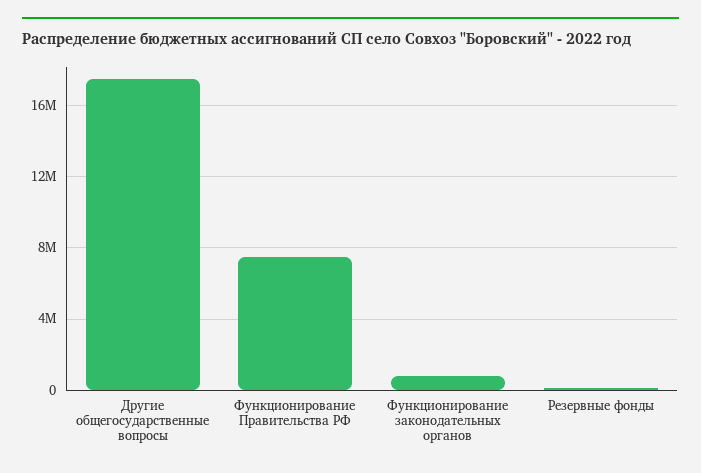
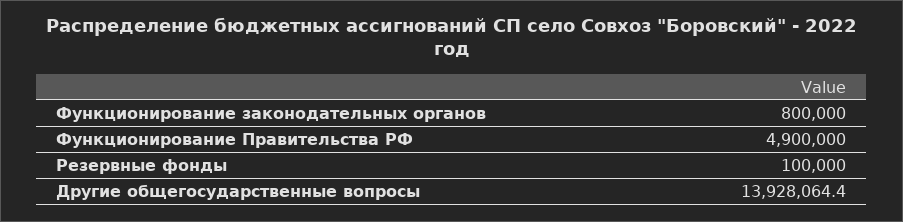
  {
-   "Другие общегосударственные вопросы": 17500000,
+   "Другие общегосударственные вопросы": 13928064.4,
-   "Функционирование Правительства РФ": 7500000,
+   "Функционирование Правительства РФ": 4900000,
    "Функционирование законодательных органов": 800000,
    "Резервные фонды": 100000
  }

